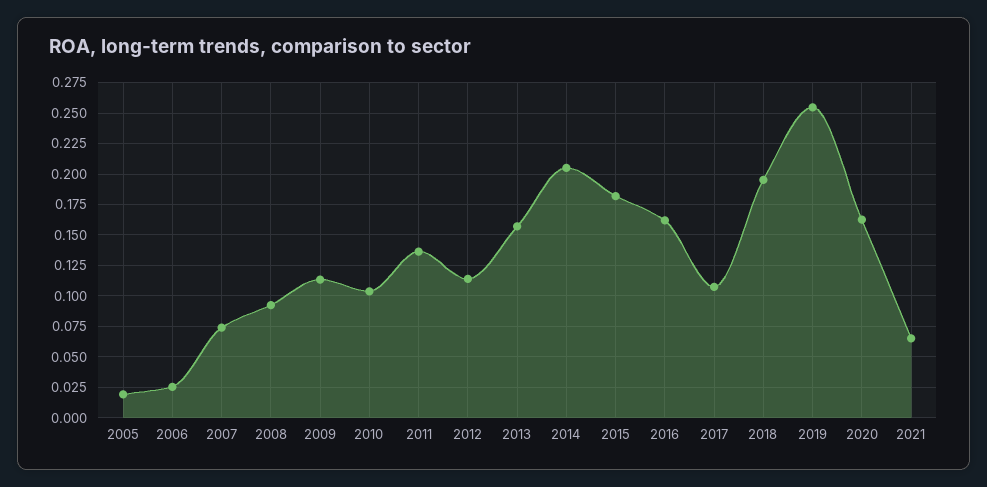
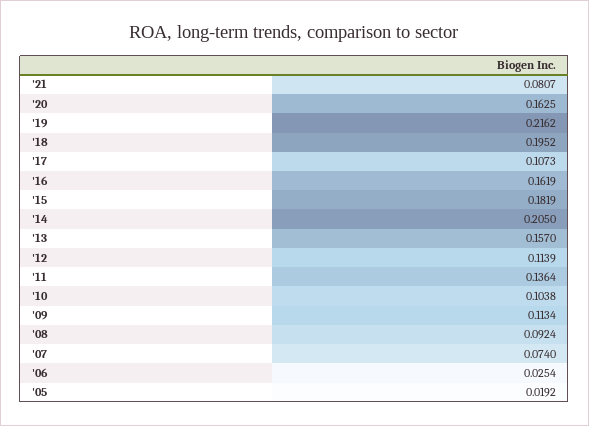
  {
    "2005": 0.0192,
    "2006": 0.0254,
    "2007": 0.074,
    "2008": 0.0924,
    "2009": 0.1134,
    "2010": 0.1038,
    "2011": 0.1364,
    "2012": 0.1139,
    "2013": 0.157,
    "2014": 0.205,
    "2015": 0.1819,
    "2016": 0.1619,
    "2017": 0.1073,
    "2018": 0.1952,
-   "2019": 0.255,
+   "2019": 0.2162,
    "2020": 0.1625,
-   "2021": 0.065
+   "2021": 0.0807
  }

